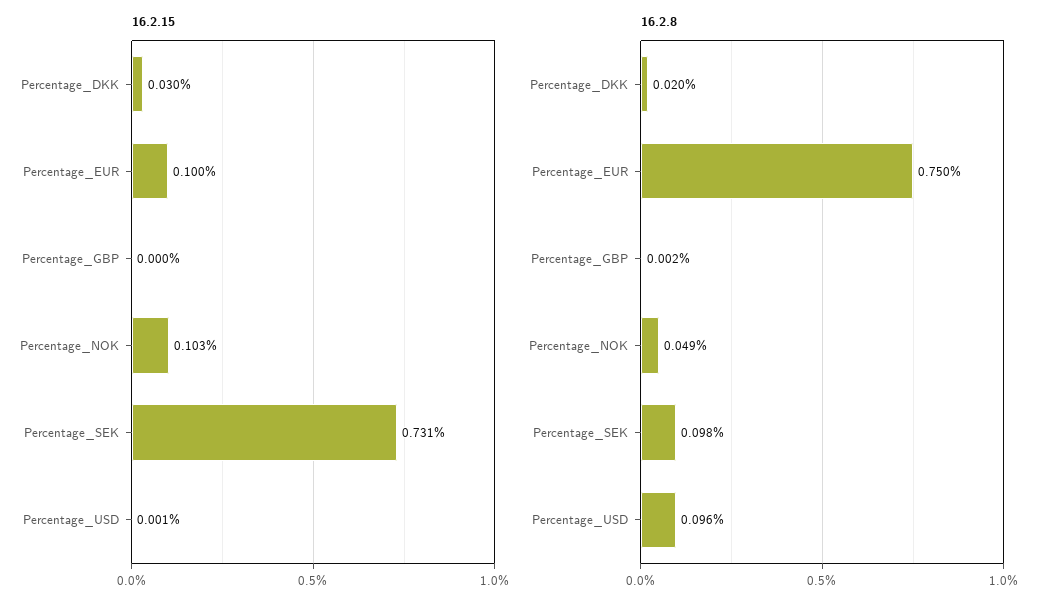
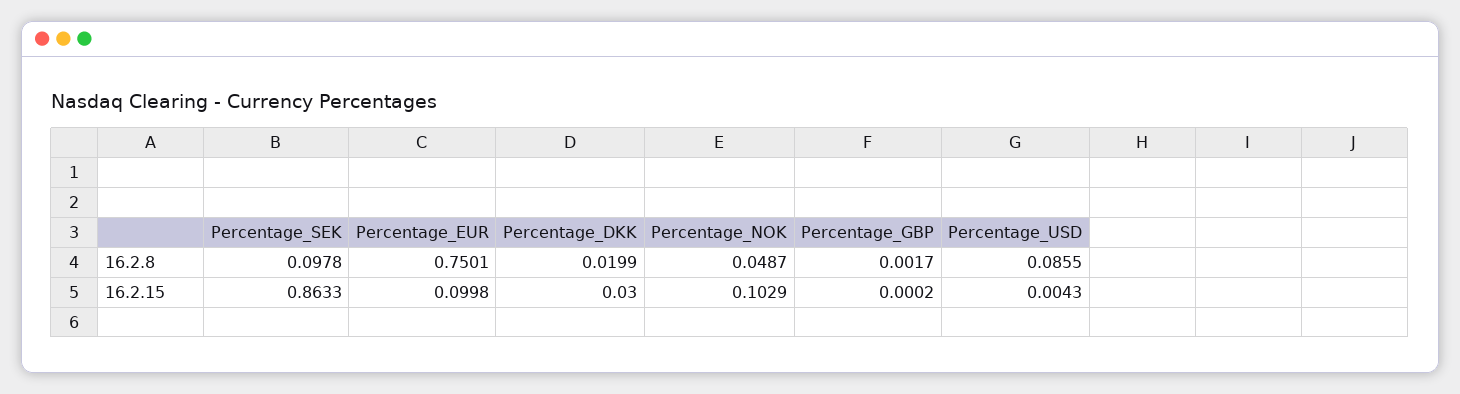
  {
    "16.2.15": {
      "Percentage_DKK": 0.03,
      "Percentage_EUR": 0.0998,
      "Percentage_GBP": 0.0002,
      "Percentage_NOK": 0.1029,
-     "Percentage_SEK": 0.731,
+     "Percentage_SEK": 0.8633,
-     "Percentage_USD": 0.001
+     "Percentage_USD": 0.0043
    },
    "16.2.8": {
      "Percentage_DKK": 0.0199,
      "Percentage_EUR": 0.7501,
      "Percentage_GBP": 0.0017,
      "Percentage_NOK": 0.0487,
      "Percentage_SEK": 0.0978,
-     "Percentage_USD": 0.096
+     "Percentage_USD": 0.0855
    }
  }

